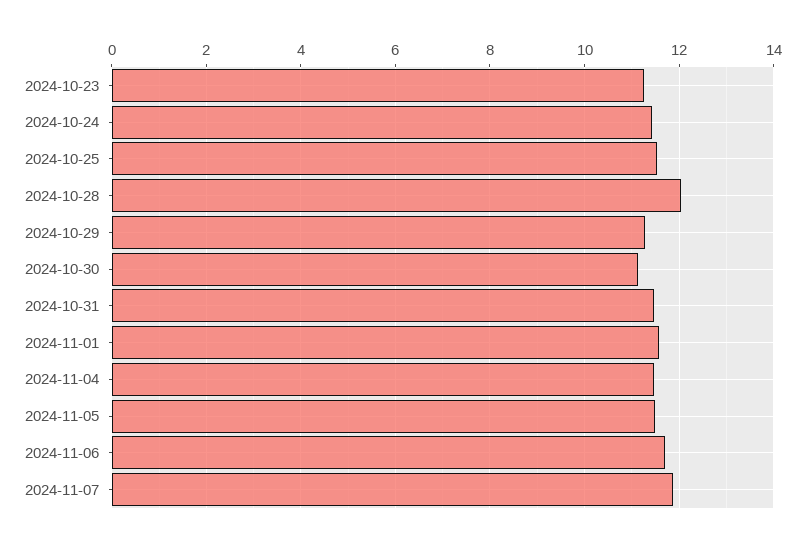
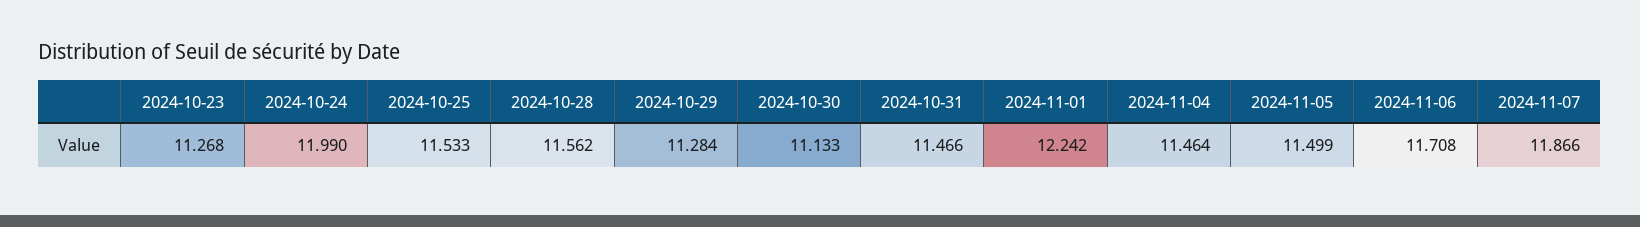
  {
    "2024-10-23": 11.268,
-   "2024-10-24": 11.4,
+   "2024-10-24": 11.99,
    "2024-10-25": 11.533,
-   "2024-10-28": 12,
+   "2024-10-28": 11.562,
    "2024-10-29": 11.284,
    "2024-10-30": 11.133,
    "2024-10-31": 11.466,
-   "2024-11-01": 11.6,
+   "2024-11-01": 12.242,
    "2024-11-04": 11.464,
    "2024-11-05": 11.499,
    "2024-11-06": 11.708,
    "2024-11-07": 11.866
  }

